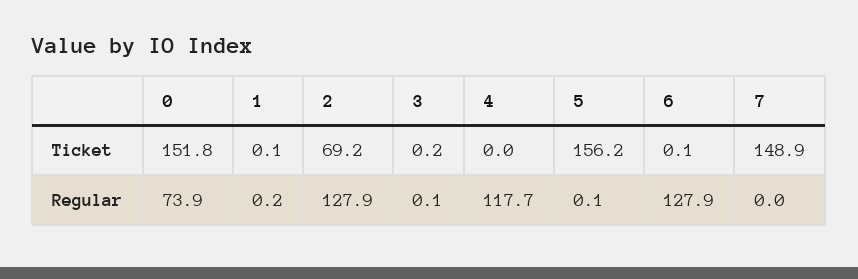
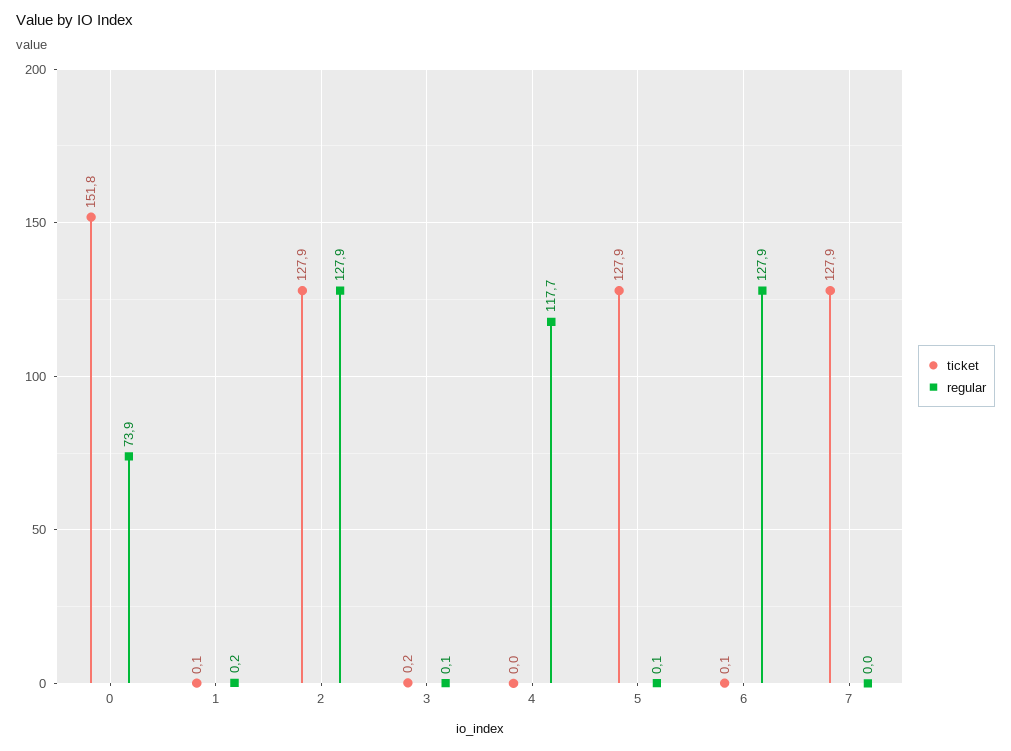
  {
    "Ticket": {
      "0": 151.8,
      "1": 0.1,
-     "2": 69.2,
+     "2": 127.9,
      "3": 0.2,
      "4": 0,
-     "5": 156.2,
+     "5": 127.9,
      "6": 0.1,
-     "7": 148.9
+     "7": 127.9
    },
    "Regular": {
      "0": 73.9,
      "1": 0.2,
      "2": 127.9,
      "3": 0.1,
      "4": 117.7,
      "5": 0.1,
      "6": 127.9,
      "7": 0
    }
  }

